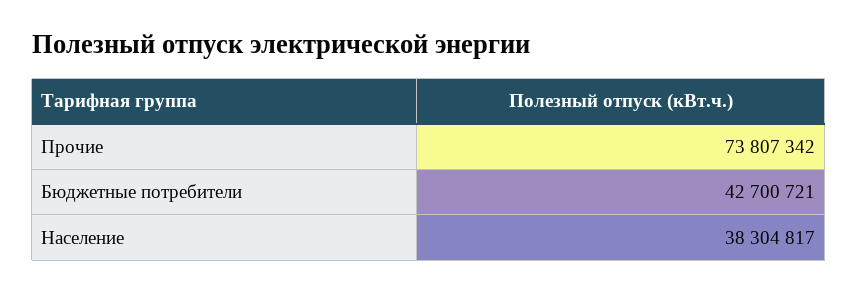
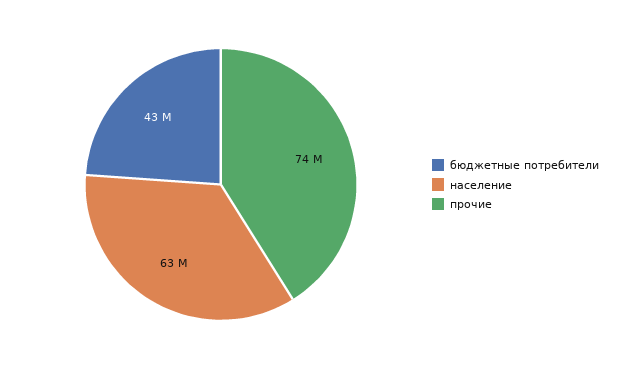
  {
    "Прочие": 73807342,
    "Бюджетные потребители": 42700721,
-   "Население": 38304817
+   "Население": 63000000
  }

